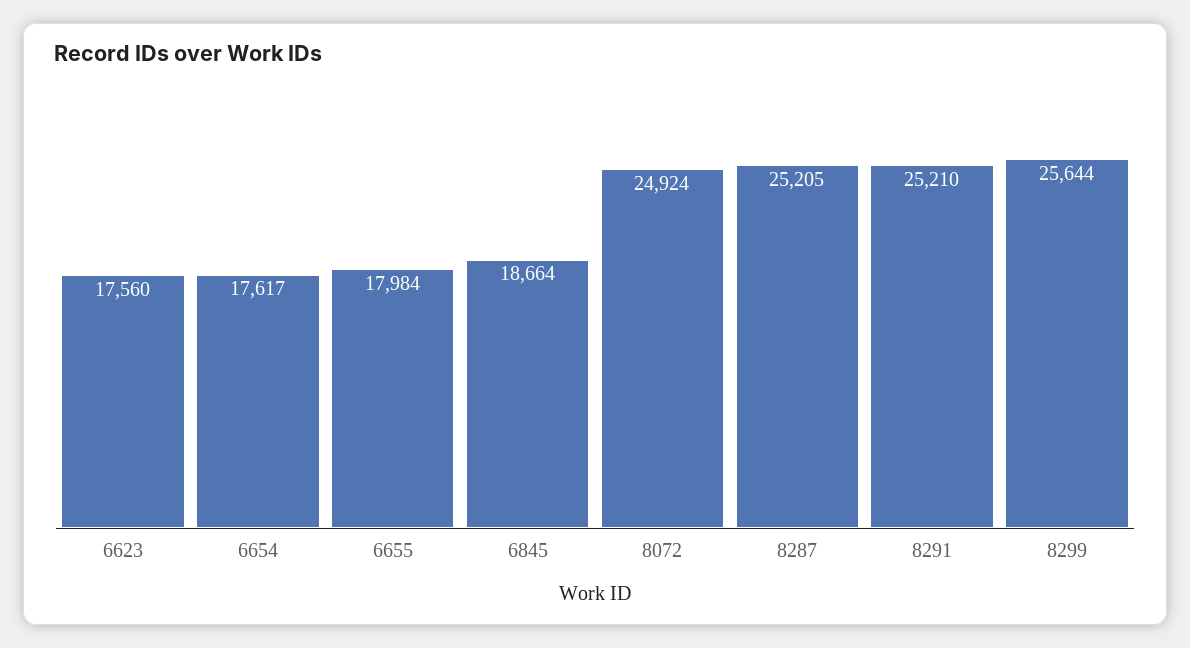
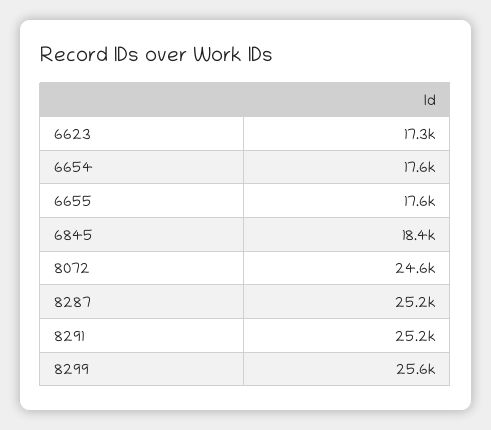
  {
-   "6623": 17560,
+   "6623": 17300,
    "6654": 17617,
-   "6655": 17984,
+   "6655": 17600,
-   "6845": 18664,
+   "6845": 18400,
-   "8072": 24924,
+   "8072": 24600,
    "8287": 25205,
    "8291": 25210,
    "8299": 25644
  }

